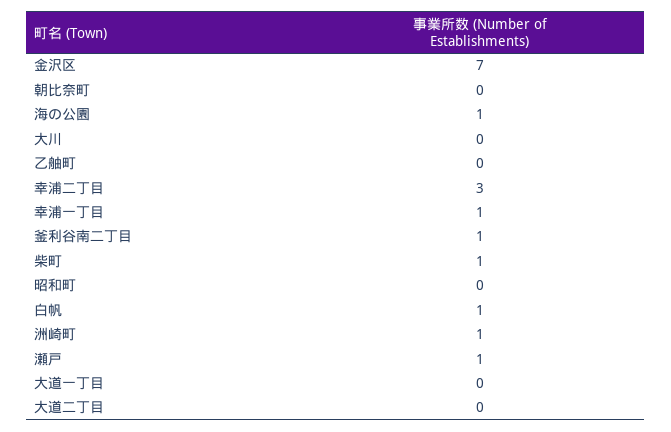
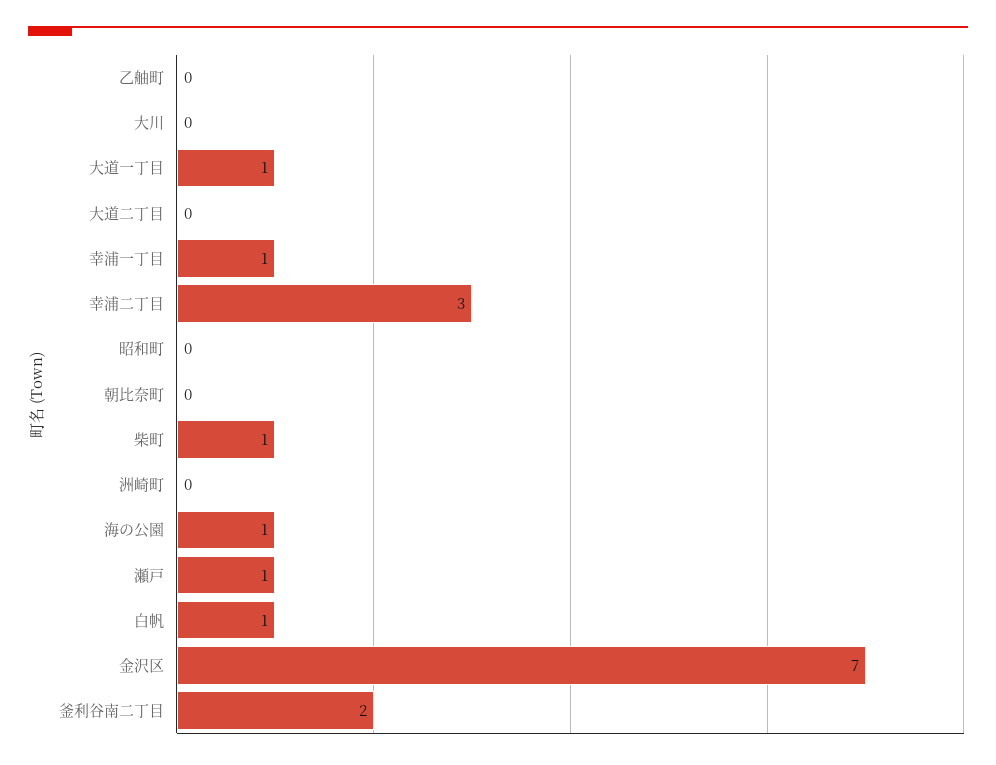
  {
    "金沢区": 7,
    "朝比奈町": 0,
    "海の公園": 1,
    "大川": 0,
    "乙舳町": 0,
    "幸浦二丁目": 3,
    "幸浦一丁目": 1,
-   "釜利谷南二丁目": 1,
+   "釜利谷南二丁目": 2,
    "柴町": 1,
    "昭和町": 0,
    "白帆": 1,
-   "洲崎町": 1,
+   "洲崎町": 0,
    "瀬戸": 1,
-   "大道一丁目": 0,
+   "大道一丁目": 1,
    "大道二丁目": 0
  }

